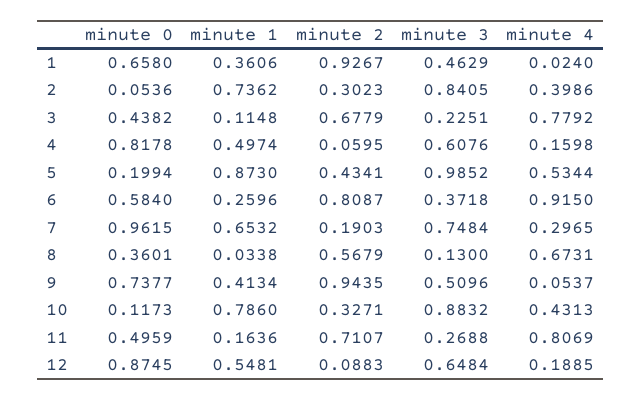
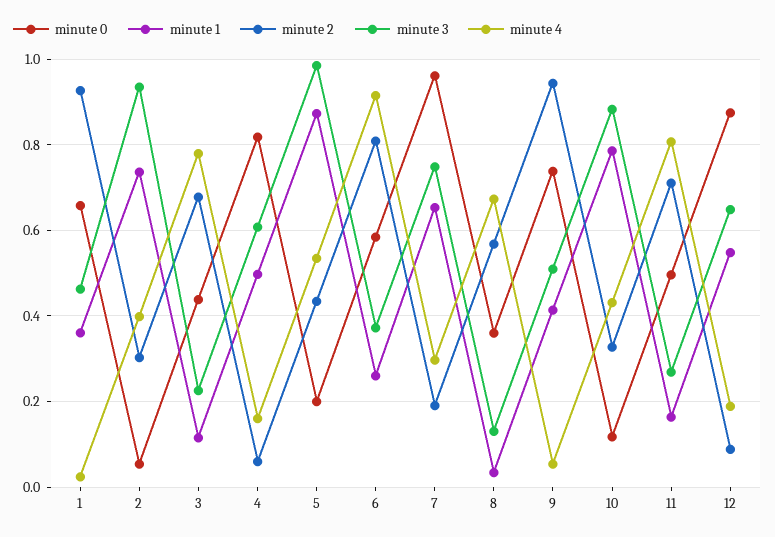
  {
    "minute 0": {
      "1": 0.658,
      "2": 0.0536,
      "3": 0.4382,
      "4": 0.8178,
      "5": 0.1994,
      "6": 0.584,
      "7": 0.9615,
      "8": 0.3601,
      "9": 0.7377,
      "10": 0.1173,
      "11": 0.4959,
      "12": 0.8745
    },
    "minute 1": {
      "1": 0.3606,
      "2": 0.7362,
      "3": 0.1148,
      "4": 0.4974,
      "5": 0.873,
      "6": 0.2596,
      "7": 0.6532,
      "8": 0.0338,
      "9": 0.4134,
      "10": 0.786,
      "11": 0.1636,
      "12": 0.5481
    },
    "minute 2": {
      "1": 0.9267,
      "2": 0.3023,
      "3": 0.6779,
      "4": 0.0595,
      "5": 0.4341,
      "6": 0.8087,
      "7": 0.1903,
      "8": 0.5679,
      "9": 0.9435,
      "10": 0.3271,
      "11": 0.7107,
      "12": 0.0883
    },
    "minute 3": {
      "1": 0.4629,
-     "2": 0.8405,
+     "2": 0.94,
      "3": 0.2251,
      "4": 0.6076,
      "5": 0.9852,
      "6": 0.3718,
      "7": 0.7484,
      "8": 0.13,
      "9": 0.5096,
      "10": 0.8832,
      "11": 0.2688,
      "12": 0.6484
    },
    "minute 4": {
      "1": 0.024,
      "2": 0.3986,
      "3": 0.7792,
      "4": 0.1598,
      "5": 0.5344,
      "6": 0.915,
      "7": 0.2965,
      "8": 0.6731,
      "9": 0.0537,
      "10": 0.4313,
      "11": 0.8069,
      "12": 0.1885
    }
  }

